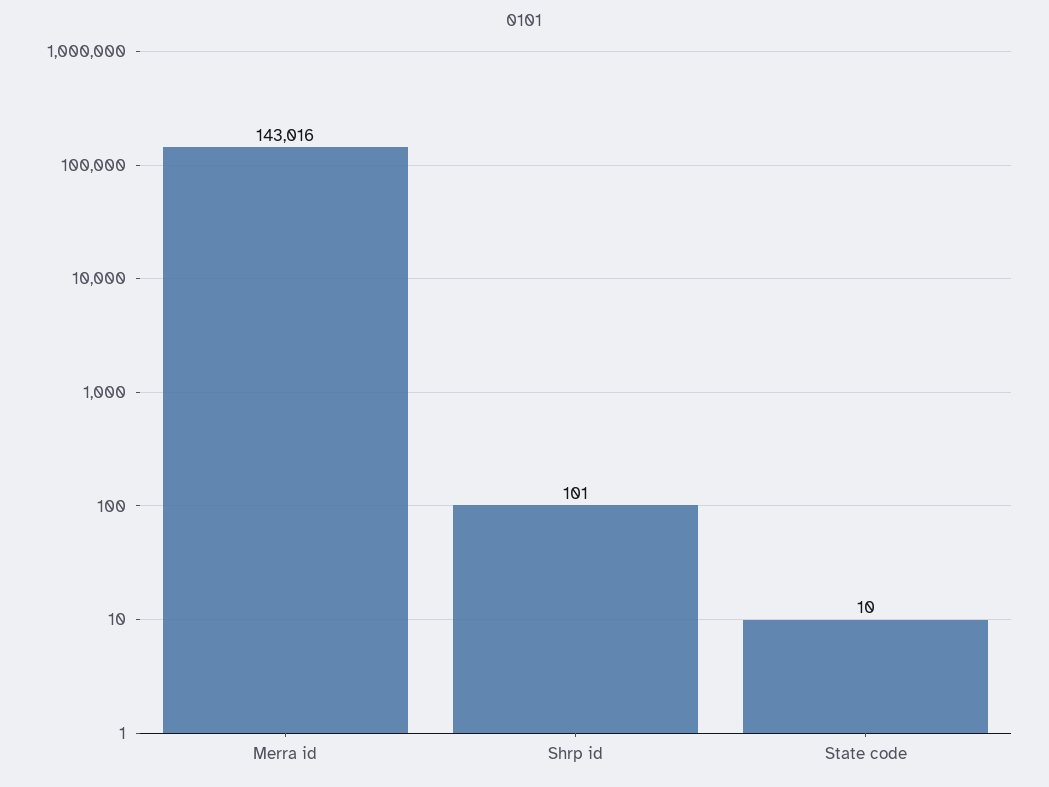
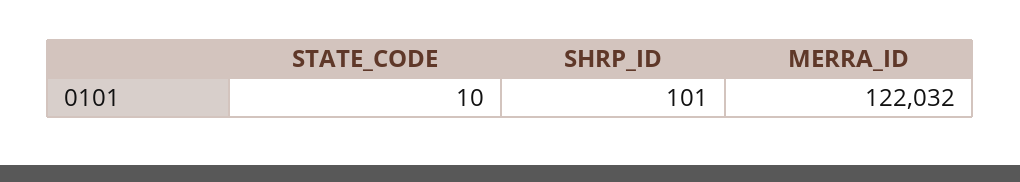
  {
-   "Merra id": 143016,
+   "Merra id": 122032,
    "Shrp id": 101,
    "State code": 10
  }

